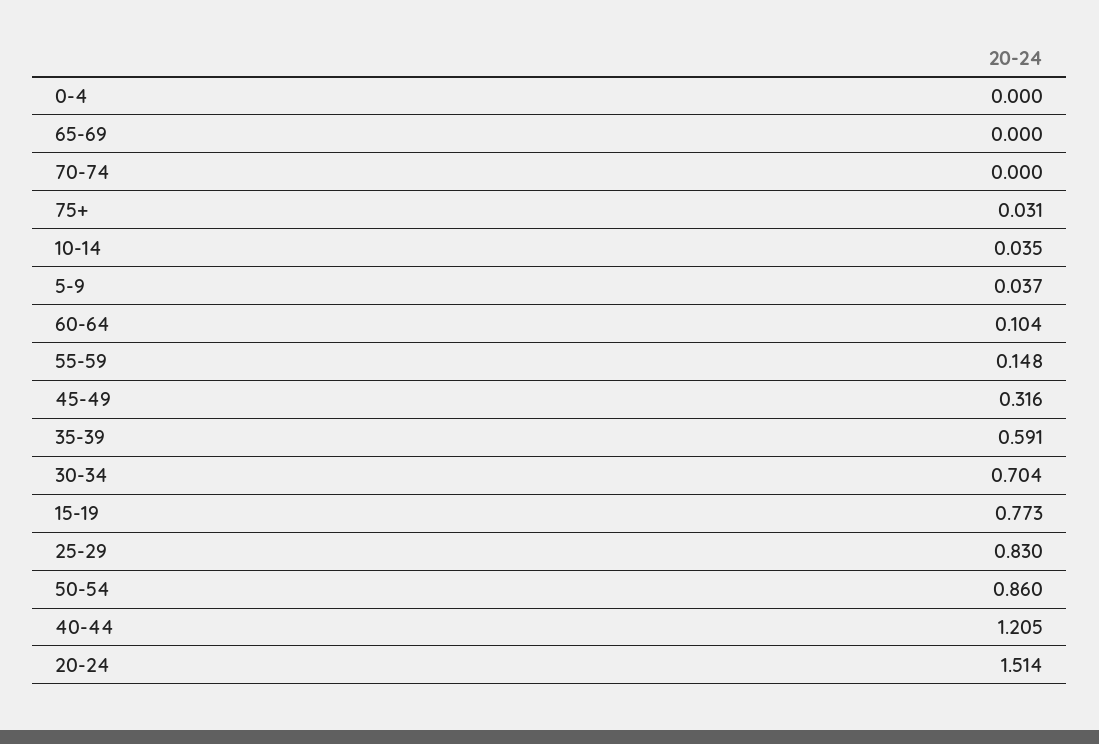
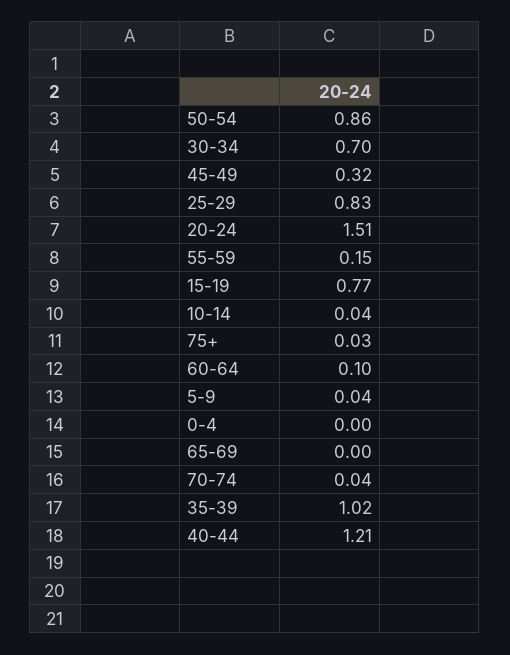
  {
    "0-4": 0,
    "65-69": 0,
-   "70-74": 0,
+   "70-74": 0.04,
    "75+": 0.031,
    "10-14": 0.035,
    "5-9": 0.037,
    "60-64": 0.104,
    "55-59": 0.148,
    "45-49": 0.316,
-   "35-39": 0.591,
+   "35-39": 1.02,
    "30-34": 0.704,
    "15-19": 0.773,
    "25-29": 0.83,
    "50-54": 0.86,
    "40-44": 1.205,
    "20-24": 1.514
  }

